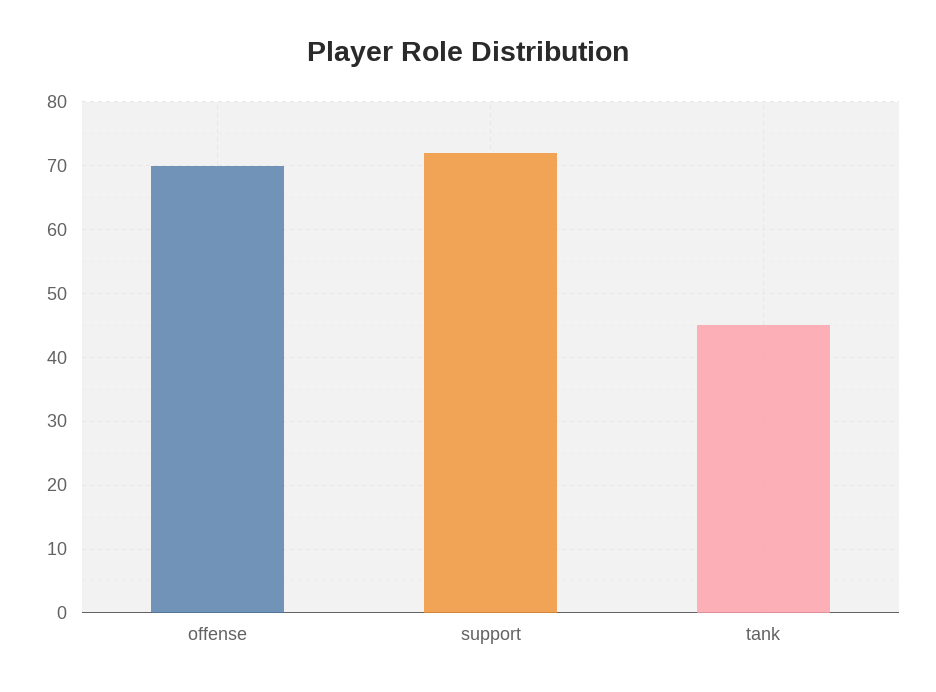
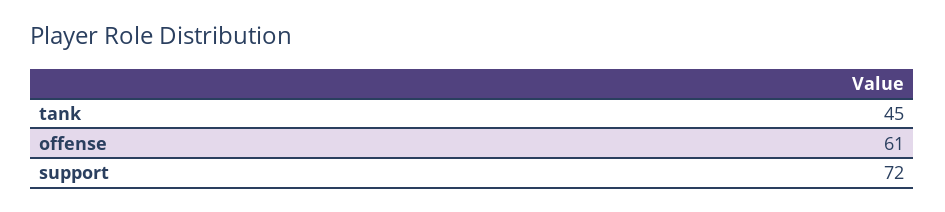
  {
-   "offense": 70,
+   "offense": 61,
    "support": 72,
    "tank": 45
  }

